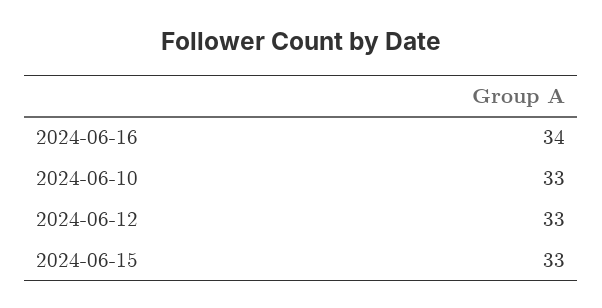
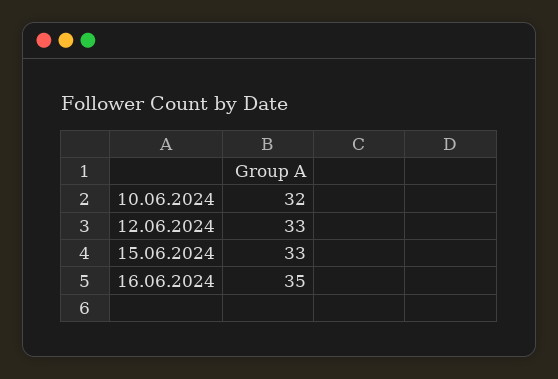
  {
-   "2024-06-16": 34,
+   "2024-06-16": 35,
-   "2024-06-10": 33,
+   "2024-06-10": 32,
    "2024-06-12": 33,
    "2024-06-15": 33
  }

